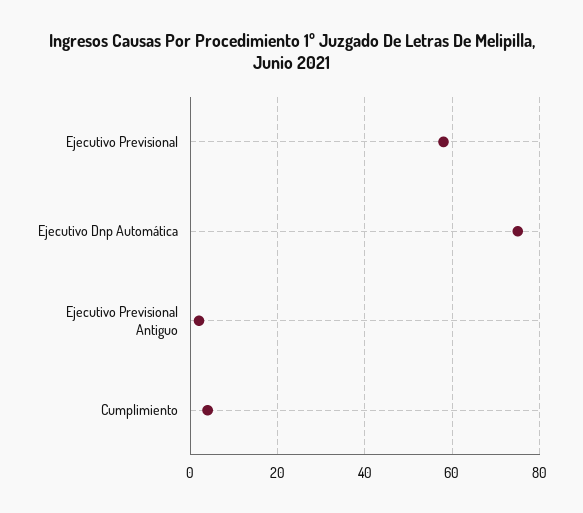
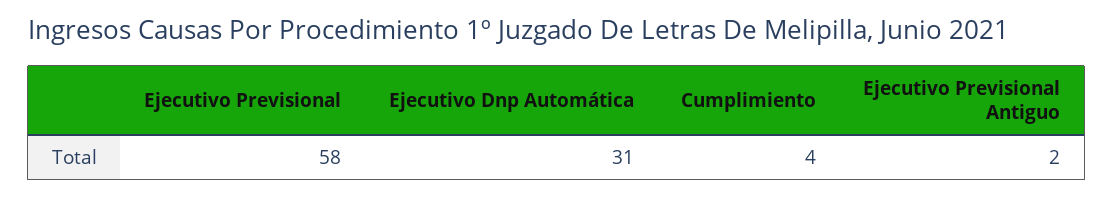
  {
    "Ejecutivo Previsional": 58,
-   "Ejecutivo Dnp Automática": 75,
+   "Ejecutivo Dnp Automática": 31,
    "Ejecutivo Previsional Antiguo": 2,
    "Cumplimiento": 4
  }

